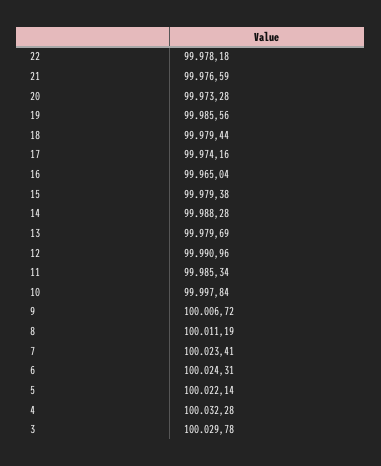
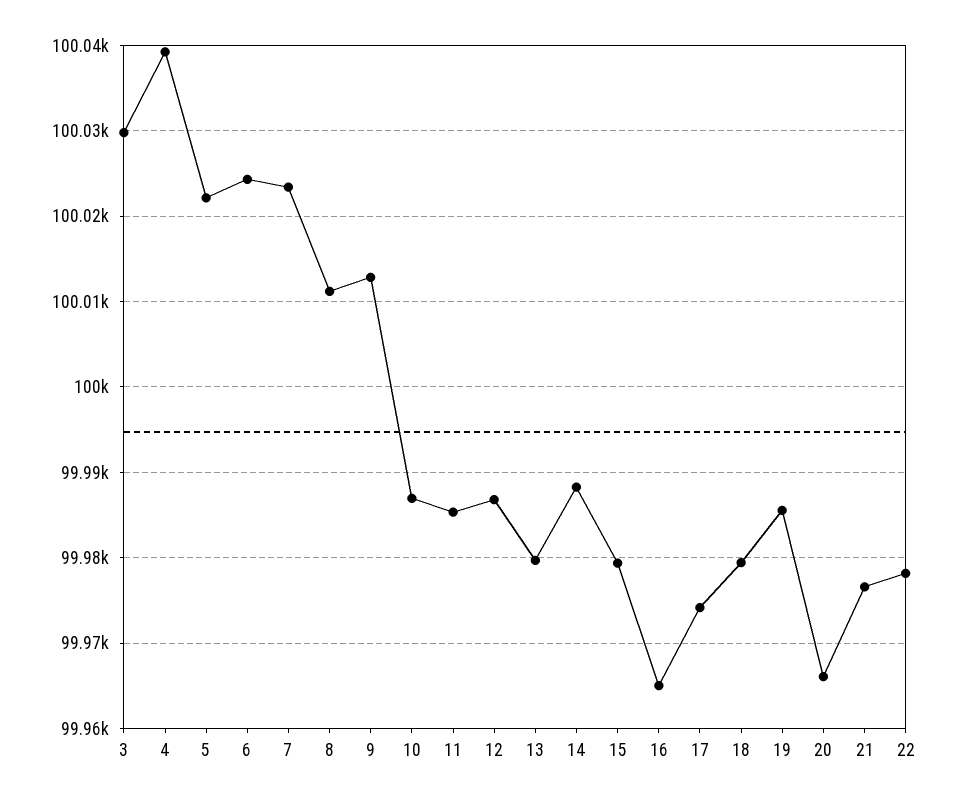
  {
    "22": 99978.18,
    "21": 99976.59,
-   "20": 99973.28,
+   "20": 99966,
    "19": 99985.56,
    "18": 99979.44,
    "17": 99974.16,
    "16": 99965.04,
    "15": 99979.38,
    "14": 99988.28,
    "13": 99979.69,
-   "12": 99990.96,
+   "12": 99987,
    "11": 99985.34,
-   "10": 99997.84,
+   "10": 99987,
-   "9": 100006.72,
+   "9": 100013,
    "8": 100011.19,
    "7": 100023.41,
    "6": 100024.31,
    "5": 100022.14,
-   "4": 100032.28,
+   "4": 100039,
    "3": 100029.78
  }

